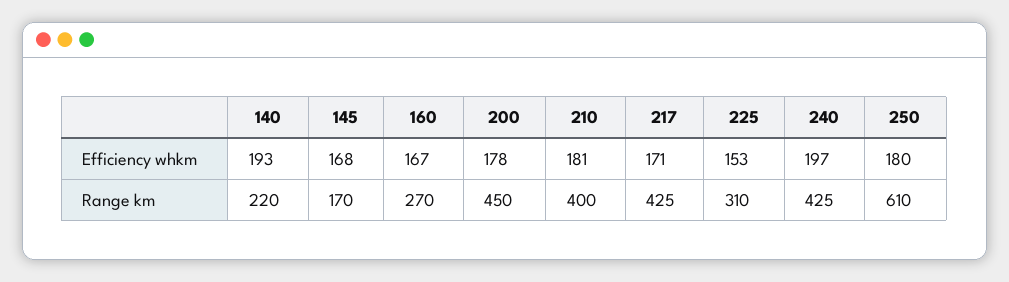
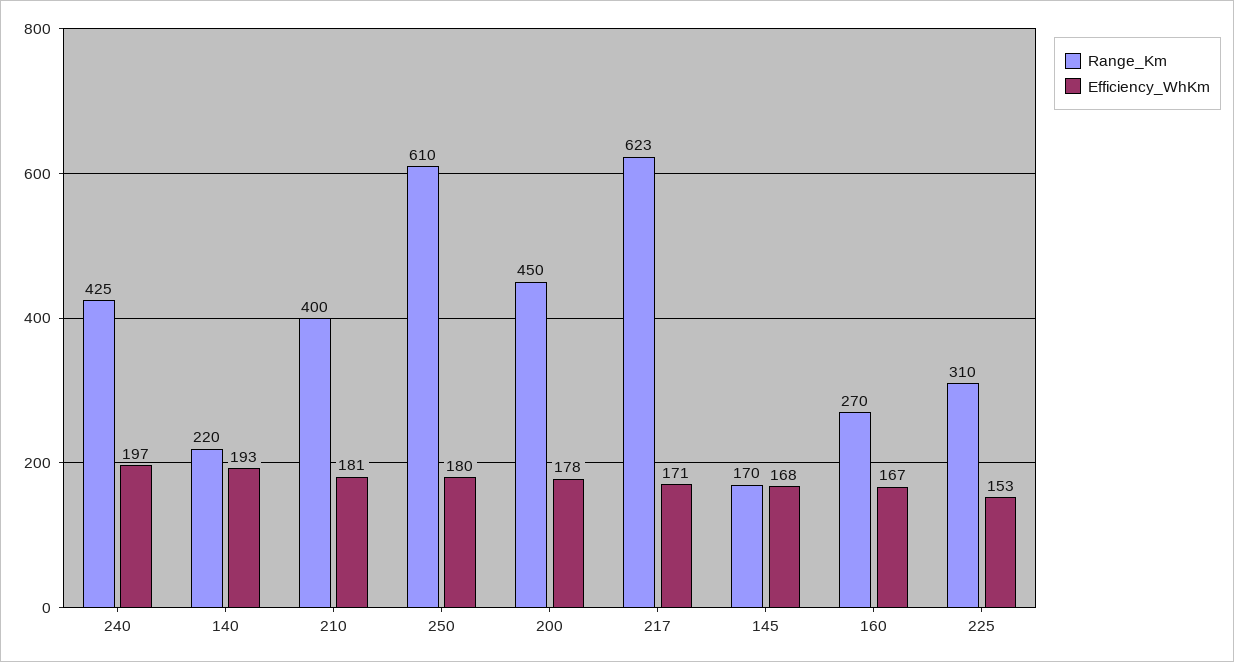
  {
    "Efficiency whkm": {
      "140": 193,
      "145": 168,
      "160": 167,
      "200": 178,
      "210": 181,
      "217": 171,
      "225": 153,
      "240": 197,
      "250": 180
    },
    "Range km": {
      "140": 220,
      "145": 170,
      "160": 270,
      "200": 450,
      "210": 400,
-     "217": 425,
+     "217": 623,
      "225": 310,
      "240": 425,
      "250": 610
    }
  }

